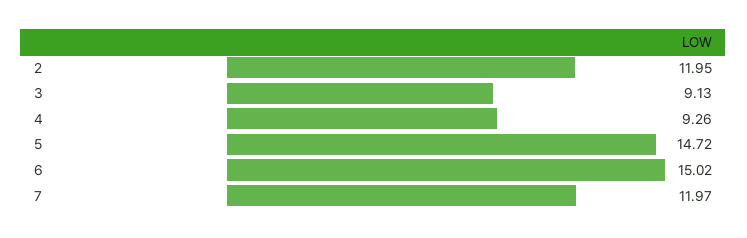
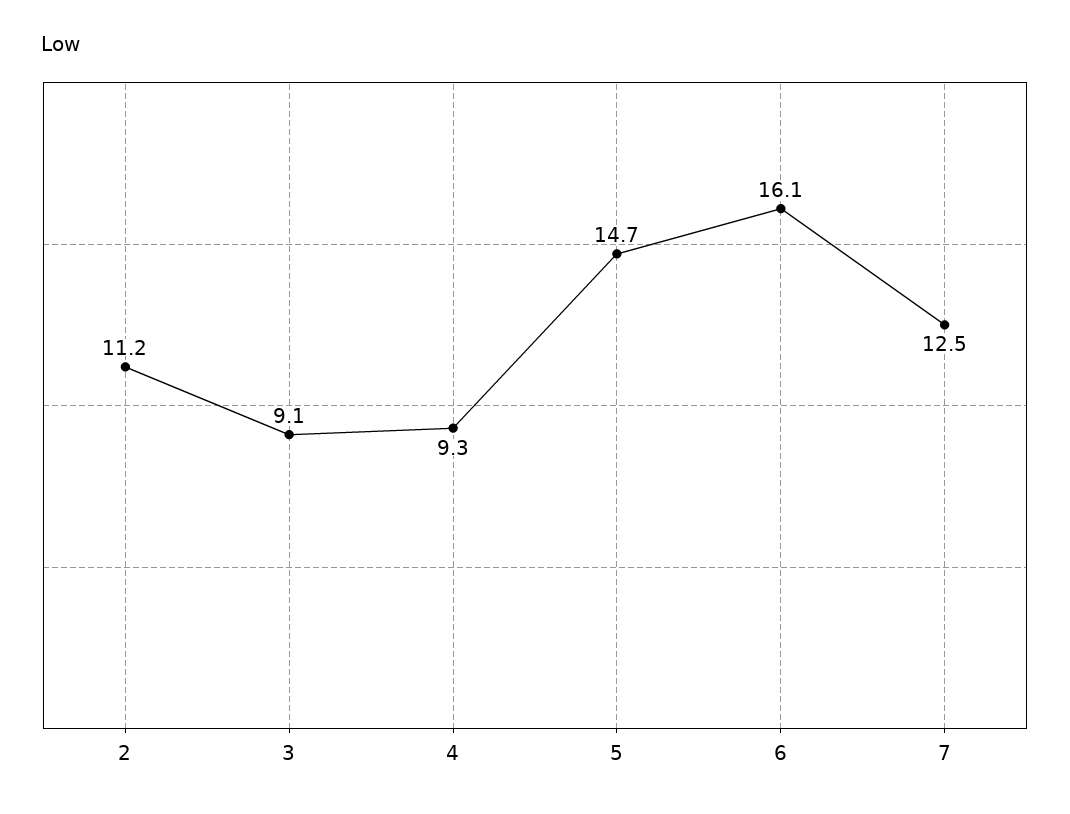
  {
-   "2": 11.95,
+   "2": 11.2,
    "3": 9.13,
    "4": 9.26,
    "5": 14.72,
-   "6": 15.02,
+   "6": 16.1,
-   "7": 11.97
+   "7": 12.5
  }

